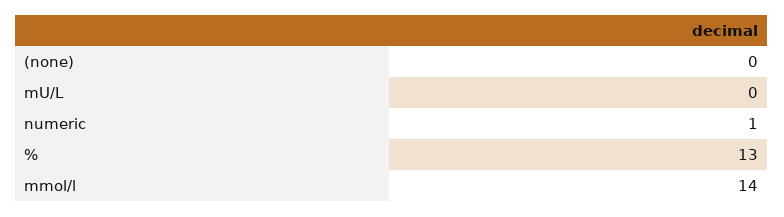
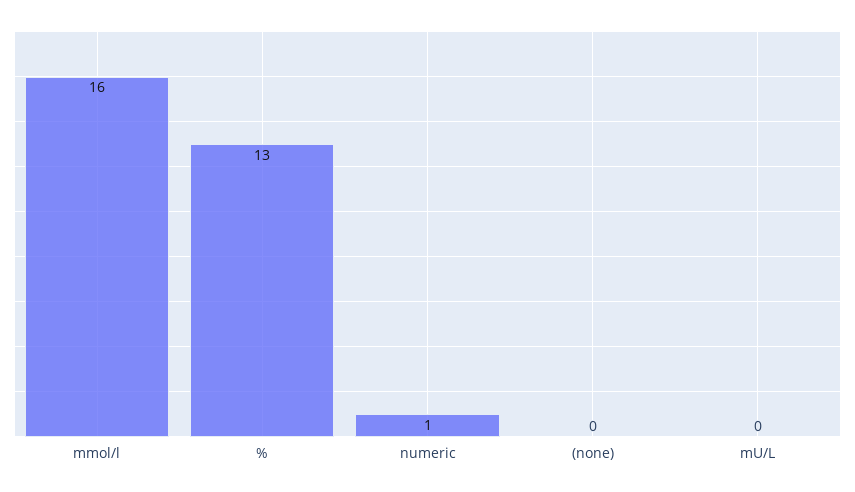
  {
    "(none)": 0,
    "mU/L": 0,
    "numeric": 1,
    "%": 13,
-   "mmol/l": 14
+   "mmol/l": 16
  }

